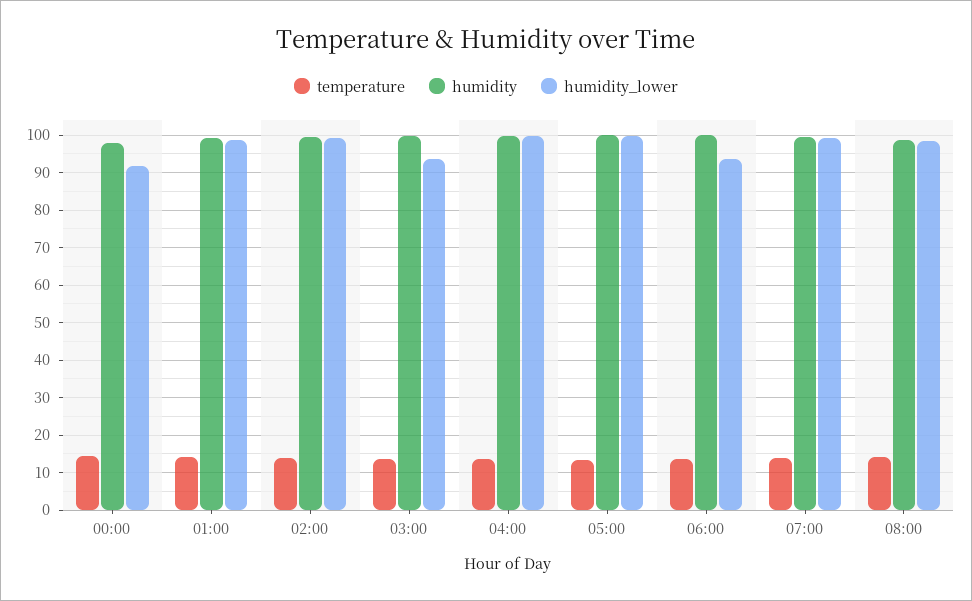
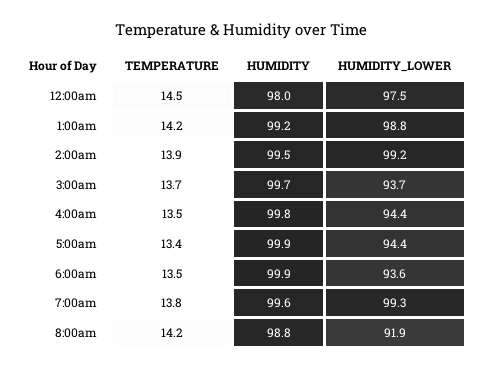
  {
    "temperature": {
      "00:00": 14.5,
      "01:00": 14.2,
      "02:00": 13.9,
      "03:00": 13.7,
      "04:00": 13.5,
      "05:00": 13.4,
      "06:00": 13.5,
      "07:00": 13.8,
      "08:00": 14.2
    },
    "humidity": {
      "00:00": 98,
      "01:00": 99.2,
      "02:00": 99.5,
      "03:00": 99.7,
      "04:00": 99.8,
      "05:00": 99.9,
      "06:00": 99.9,
      "07:00": 99.6,
      "08:00": 98.8
    },
    "humidity_lower": {
-     "00:00": 92,
+     "00:00": 97.5,
      "01:00": 98.8,
      "02:00": 99.2,
      "03:00": 93.7,
-     "04:00": 100,
+     "04:00": 94.4,
-     "05:00": 100,
+     "05:00": 94.4,
      "06:00": 93.6,
      "07:00": 99.3,
-     "08:00": 98
+     "08:00": 91.9
    }
  }

